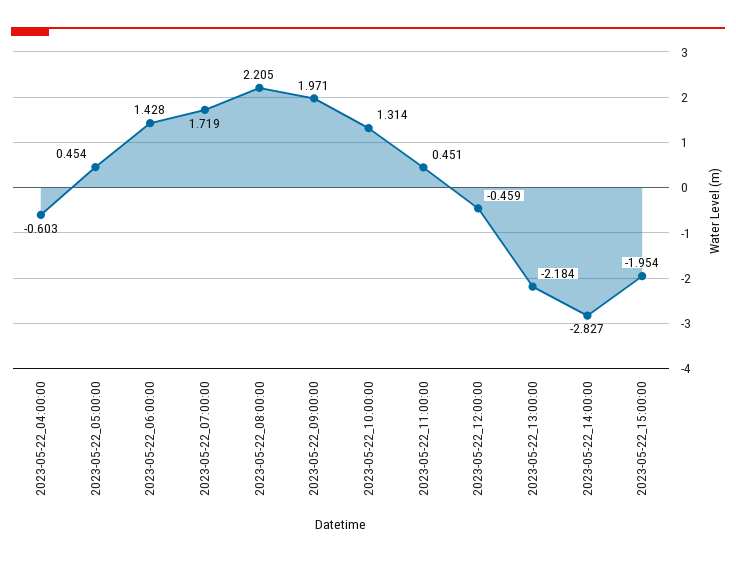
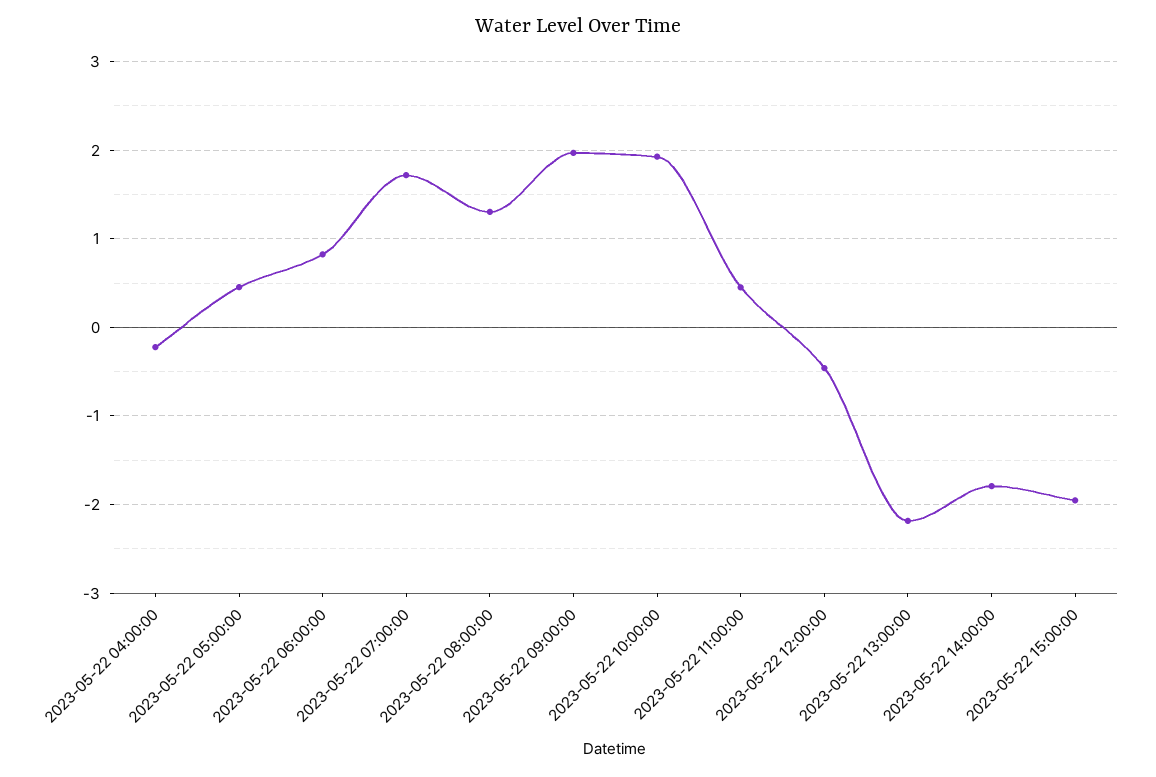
  {
-   "2023-05-22_04:00:00": -0.603,
+   "2023-05-22_04:00:00": -0.2,
    "2023-05-22_05:00:00": 0.454,
-   "2023-05-22_06:00:00": 1.428,
+   "2023-05-22_06:00:00": 0.8,
    "2023-05-22_07:00:00": 1.719,
-   "2023-05-22_08:00:00": 2.205,
+   "2023-05-22_08:00:00": 1.3,
    "2023-05-22_09:00:00": 1.971,
-   "2023-05-22_10:00:00": 1.314,
+   "2023-05-22_10:00:00": 1.9,
    "2023-05-22_11:00:00": 0.451,
    "2023-05-22_12:00:00": -0.459,
    "2023-05-22_13:00:00": -2.184,
-   "2023-05-22_14:00:00": -2.827,
+   "2023-05-22_14:00:00": -1.8,
    "2023-05-22_15:00:00": -1.954
  }

